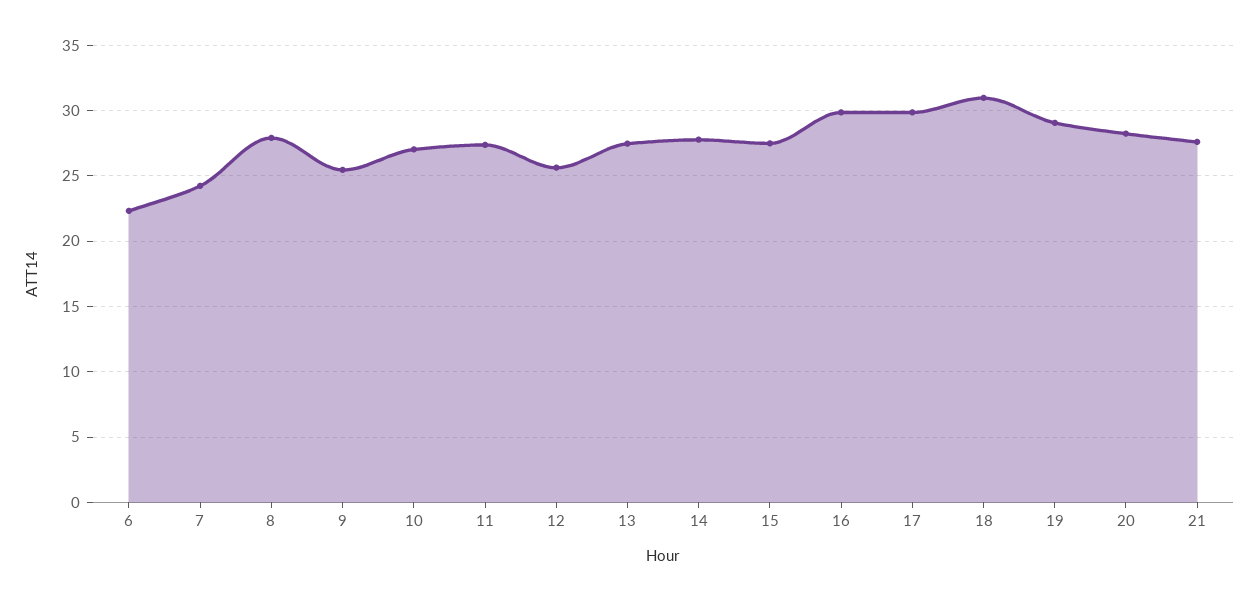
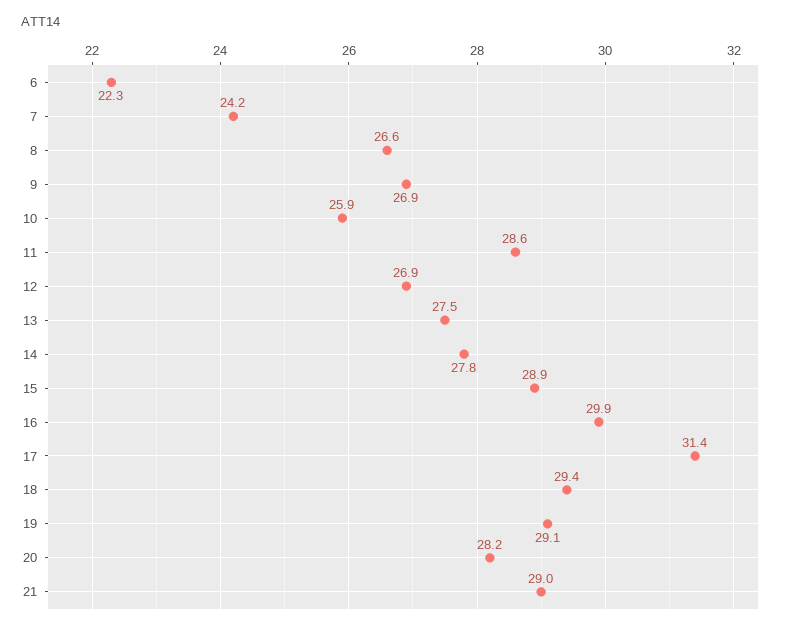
  {
    "6": 22.3,
    "7": 24.2,
-   "8": 28,
+   "8": 26.6,
-   "9": 25.5,
+   "9": 26.9,
-   "10": 27,
+   "10": 25.9,
-   "11": 27.5,
+   "11": 28.6,
-   "12": 25.5,
+   "12": 26.9,
    "13": 27.5,
    "14": 27.8,
-   "15": 27.5,
+   "15": 28.9,
    "16": 29.9,
-   "17": 30,
+   "17": 31.4,
-   "18": 31,
+   "18": 29.4,
    "19": 29.1,
    "20": 28.2,
-   "21": 27.5
+   "21": 29
  }

